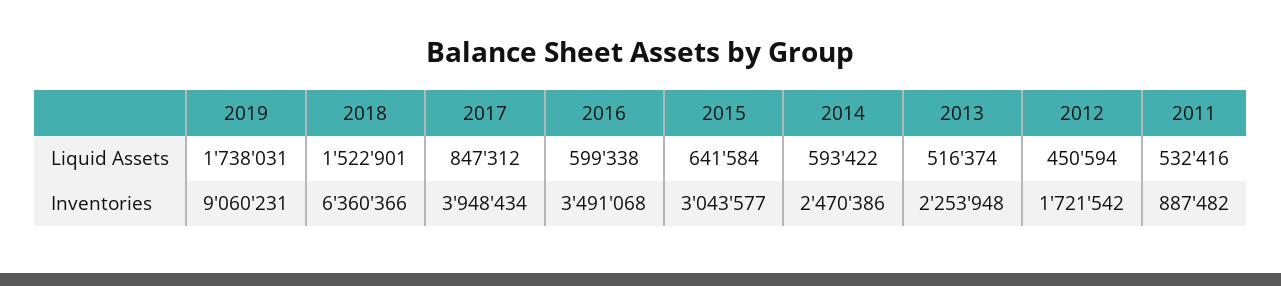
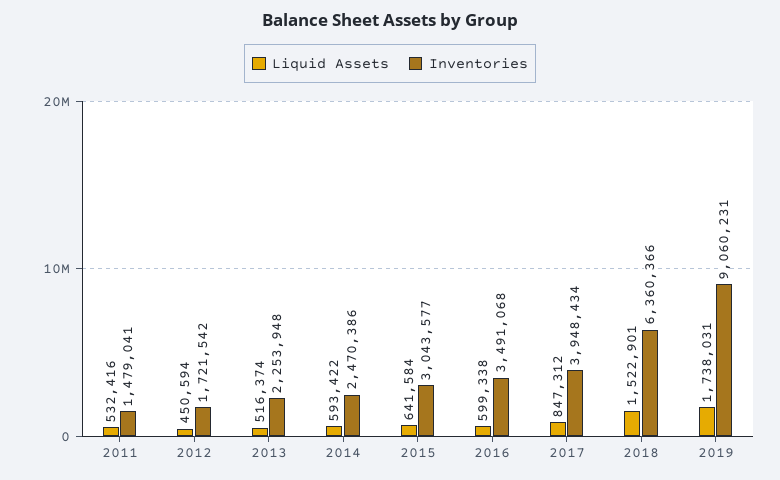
  {
    "Liquid Assets": {
      "2019": 1738031,
      "2018": 1522901,
      "2017": 847312,
      "2016": 599338,
      "2015": 641584,
      "2014": 593422,
      "2013": 516374,
      "2012": 450594,
      "2011": 532416
    },
    "Inventories": {
      "2019": 9060231,
      "2018": 6360366,
      "2017": 3948434,
      "2016": 3491068,
      "2015": 3043577,
      "2014": 2470386,
      "2013": 2253948,
      "2012": 1721542,
-     "2011": 887482
+     "2011": 1479041
    }
  }

